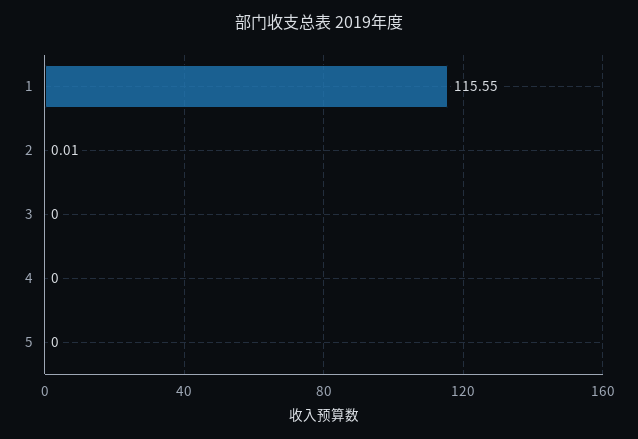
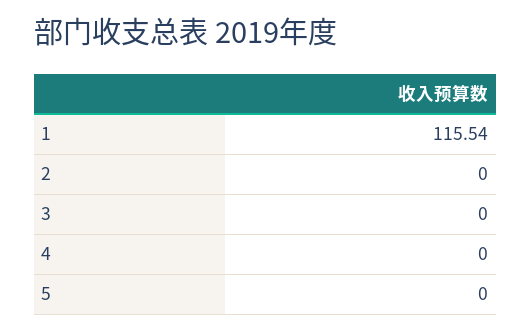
  {
-   "1": 115.55,
+   "1": 115.54,
-   "2": 0.01,
+   "2": 0,
    "3": 0,
    "4": 0,
    "5": 0
  }

